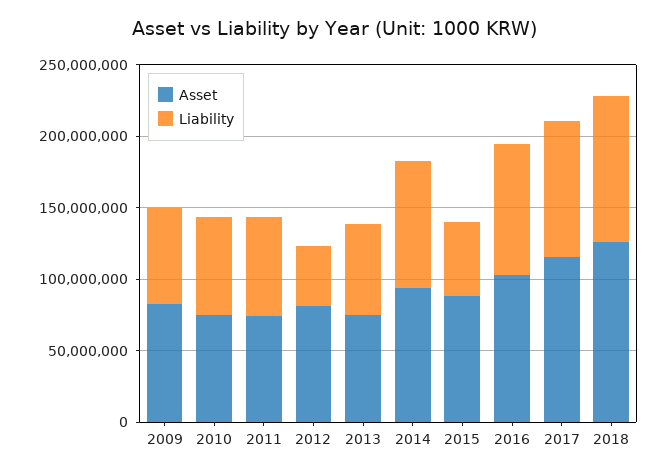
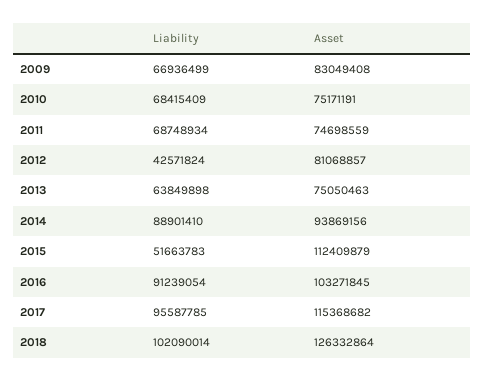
  {
    "Asset": {
      "2009": 83049408,
      "2010": 75171191,
      "2011": 74698559,
      "2012": 81068857,
      "2013": 75050463,
      "2014": 93869156,
-     "2015": 90000000,
+     "2015": 112409879,
      "2016": 103271845,
      "2017": 115368682,
      "2018": 126332864
    },
    "Liability": {
      "2009": 66936499,
      "2010": 68415409,
      "2011": 68748934,
      "2012": 42571824,
      "2013": 63849898,
      "2014": 88901410,
      "2015": 51663783,
      "2016": 91239054,
      "2017": 95587785,
      "2018": 102090014
    }
  }

